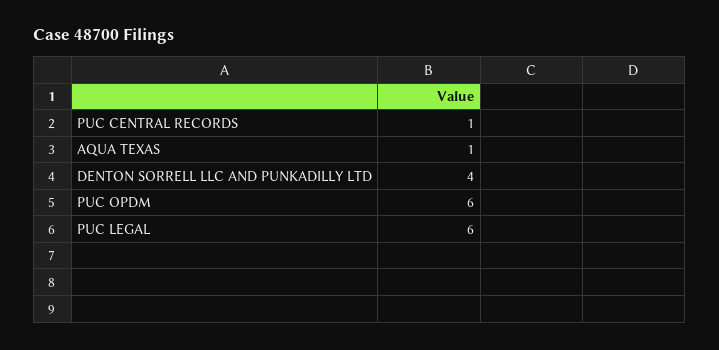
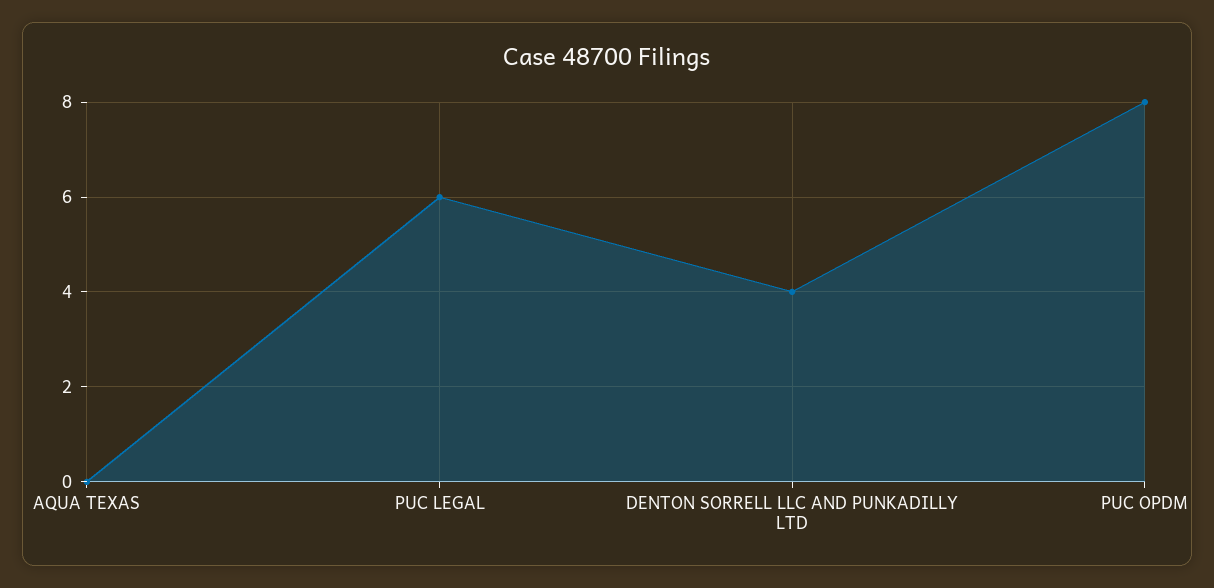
  {
-   "PUC CENTRAL RECORDS": 1,
-   "AQUA TEXAS": 1,
+   "AQUA TEXAS": 0,
    "DENTON SORRELL LLC AND PUNKADILLY LTD": 4,
-   "PUC OPDM": 6,
+   "PUC OPDM": 8,
    "PUC LEGAL": 6
  }

